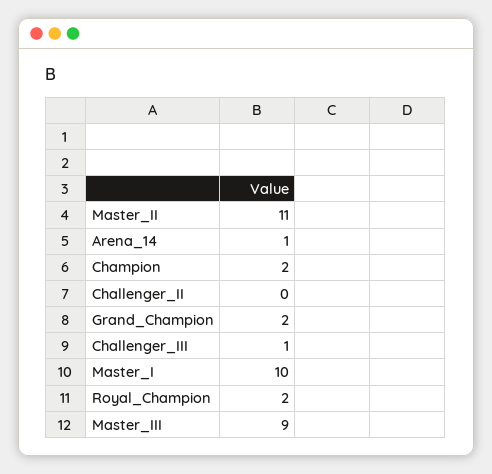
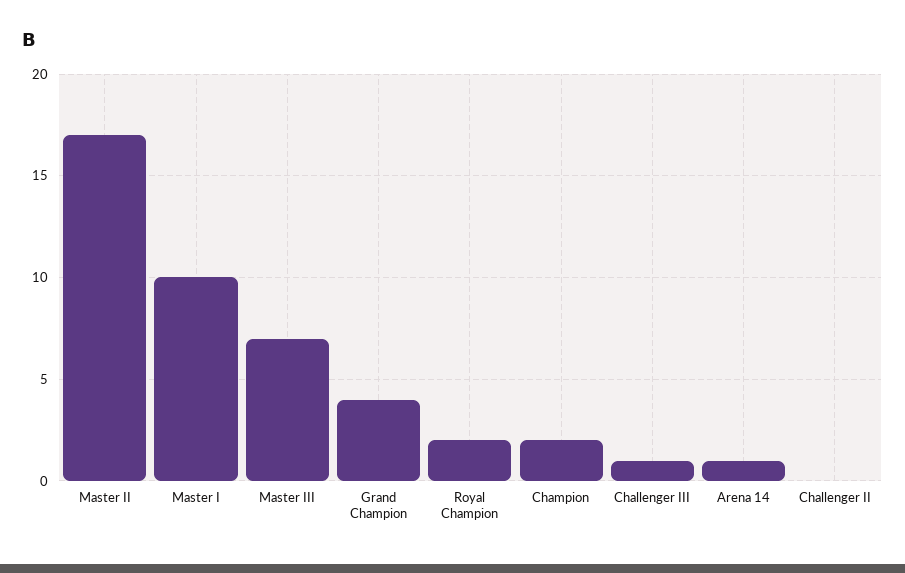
  {
-   "Master_II": 11,
+   "Master_II": 17,
    "Arena_14": 1,
    "Champion": 2,
    "Challenger_II": 0,
-   "Grand_Champion": 2,
+   "Grand_Champion": 4,
    "Challenger_III": 1,
    "Master_I": 10,
    "Royal_Champion": 2,
-   "Master_III": 9
+   "Master_III": 7
  }

